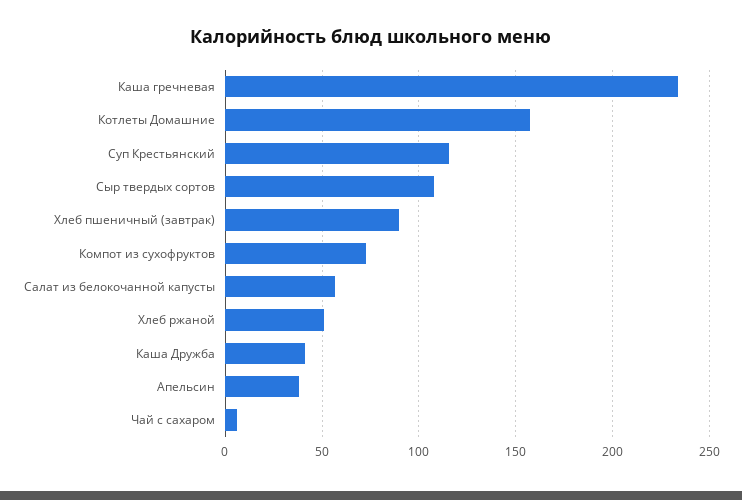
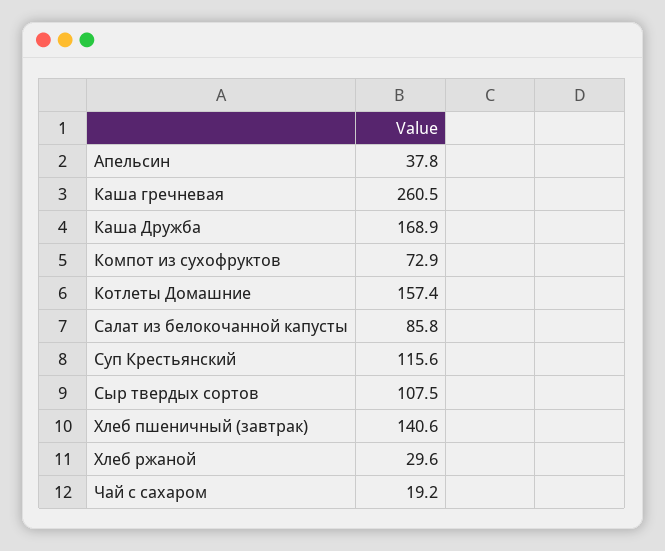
  {
-   "Каша гречневая": 235,
+   "Каша гречневая": 260.5,
    "Котлеты Домашние": 157.4,
    "Суп Крестьянский": 115.6,
    "Сыр твердых сортов": 107.5,
-   "Хлеб пшеничный (завтрак)": 90,
+   "Хлеб пшеничный (завтрак)": 140.6,
    "Компот из сухофруктов": 72.9,
-   "Салат из белокочанной капусты": 55,
+   "Салат из белокочанной капусты": 85.8,
-   "Хлеб ржаной": 50,
+   "Хлеб ржаной": 29.6,
-   "Каша Дружба": 40,
+   "Каша Дружба": 168.9,
    "Апельсин": 37.8,
-   "Чай с сахаром": 5
+   "Чай с сахаром": 19.2
  }

